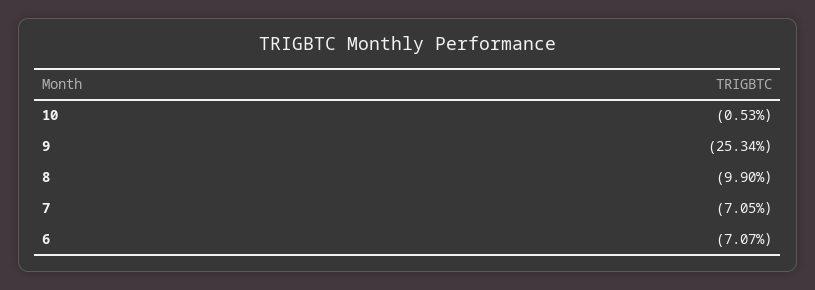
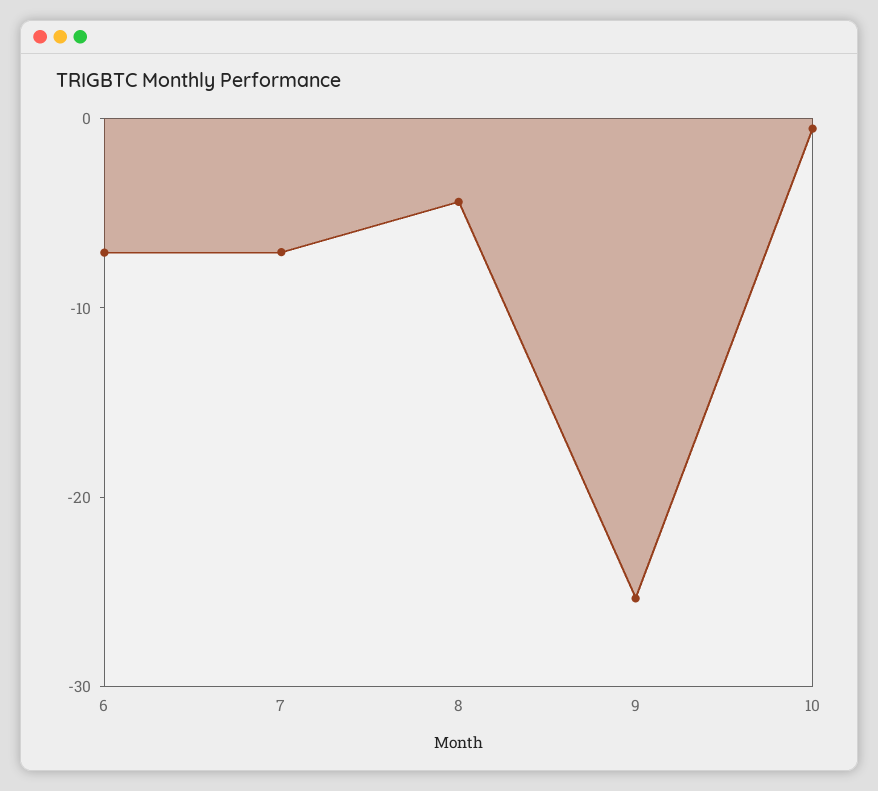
  {
    "10": -0.53,
    "9": -25.34,
-   "8": -9.9,
+   "8": -4,
    "7": -7.05,
    "6": -7.07
  }

